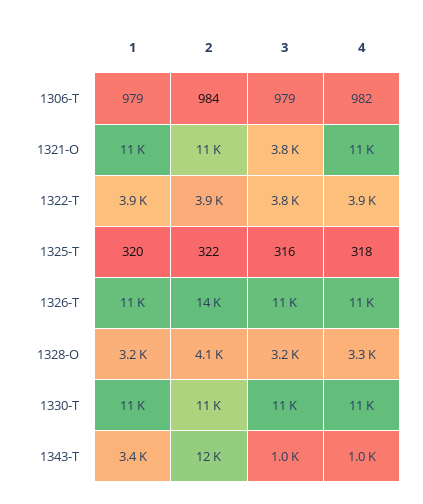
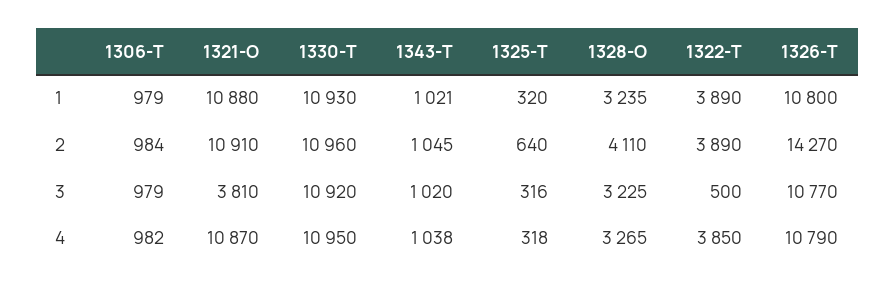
  {
    "1": {
      "1306-T": 979,
      "1321-O": 10880,
      "1322-T": 3890,
      "1325-T": 320,
      "1326-T": 10800,
      "1328-O": 3235,
      "1330-T": 10930,
-     "1343-T": 3400
+     "1343-T": 1021
    },
    "2": {
      "1306-T": 984,
      "1321-O": 10910,
      "1322-T": 3890,
-     "1325-T": 322,
+     "1325-T": 640,
      "1326-T": 14270,
      "1328-O": 4110,
      "1330-T": 10960,
-     "1343-T": 12000
+     "1343-T": 1045
    },
    "3": {
      "1306-T": 979,
      "1321-O": 3810,
-     "1322-T": 3800,
+     "1322-T": 500,
      "1325-T": 316,
      "1326-T": 10770,
      "1328-O": 3225,
      "1330-T": 10920,
      "1343-T": 1020
    },
    "4": {
      "1306-T": 982,
      "1321-O": 10870,
      "1322-T": 3850,
      "1325-T": 318,
      "1326-T": 10790,
      "1328-O": 3265,
      "1330-T": 10950,
      "1343-T": 1038
    }
  }

